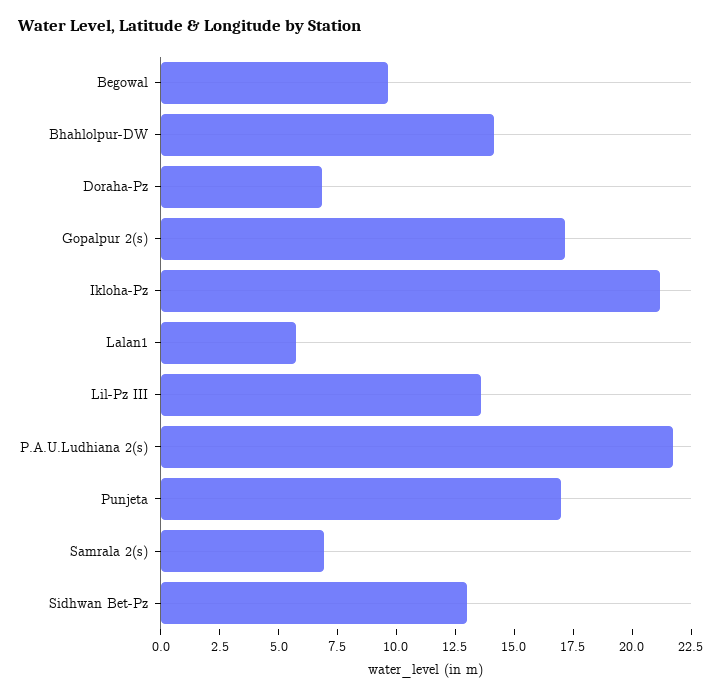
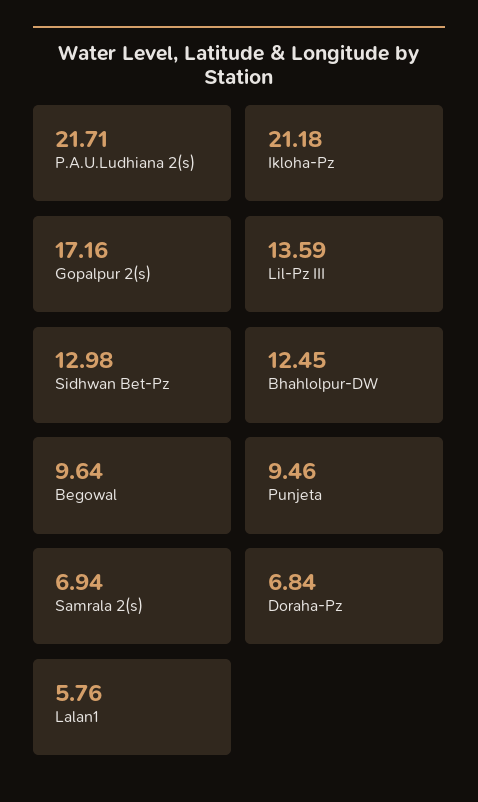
  {
    "Begowal": 9.64,
-   "Bhahlolpur-DW": 14,
+   "Bhahlolpur-DW": 12.45,
    "Doraha-Pz": 6.84,
    "Gopalpur 2(s)": 17.16,
    "Ikloha-Pz": 21.18,
    "Lalan1": 5.76,
    "Lil-Pz III": 13.59,
    "P.A.U.Ludhiana 2(s)": 21.71,
-   "Punjeta": 17,
+   "Punjeta": 9.46,
    "Samrala 2(s)": 6.94,
    "Sidhwan Bet-Pz": 12.98
  }

